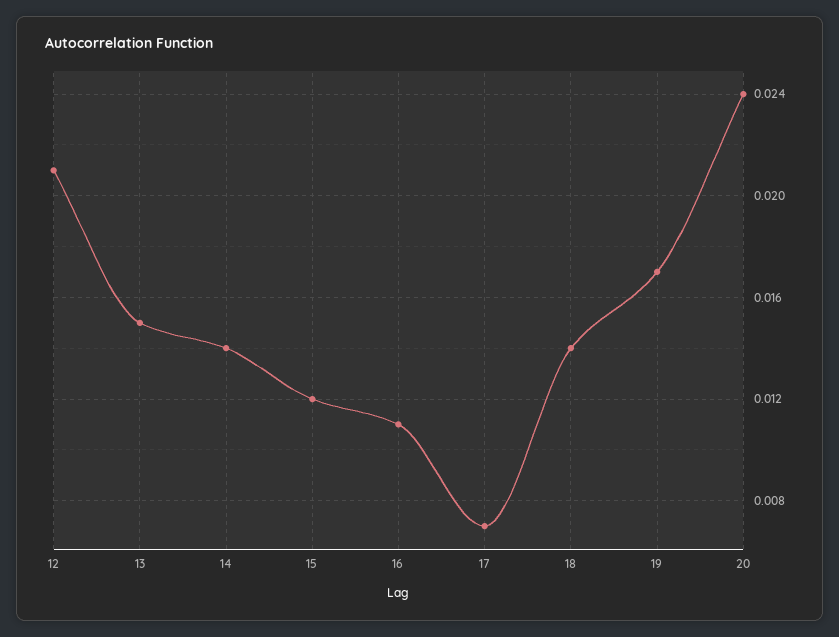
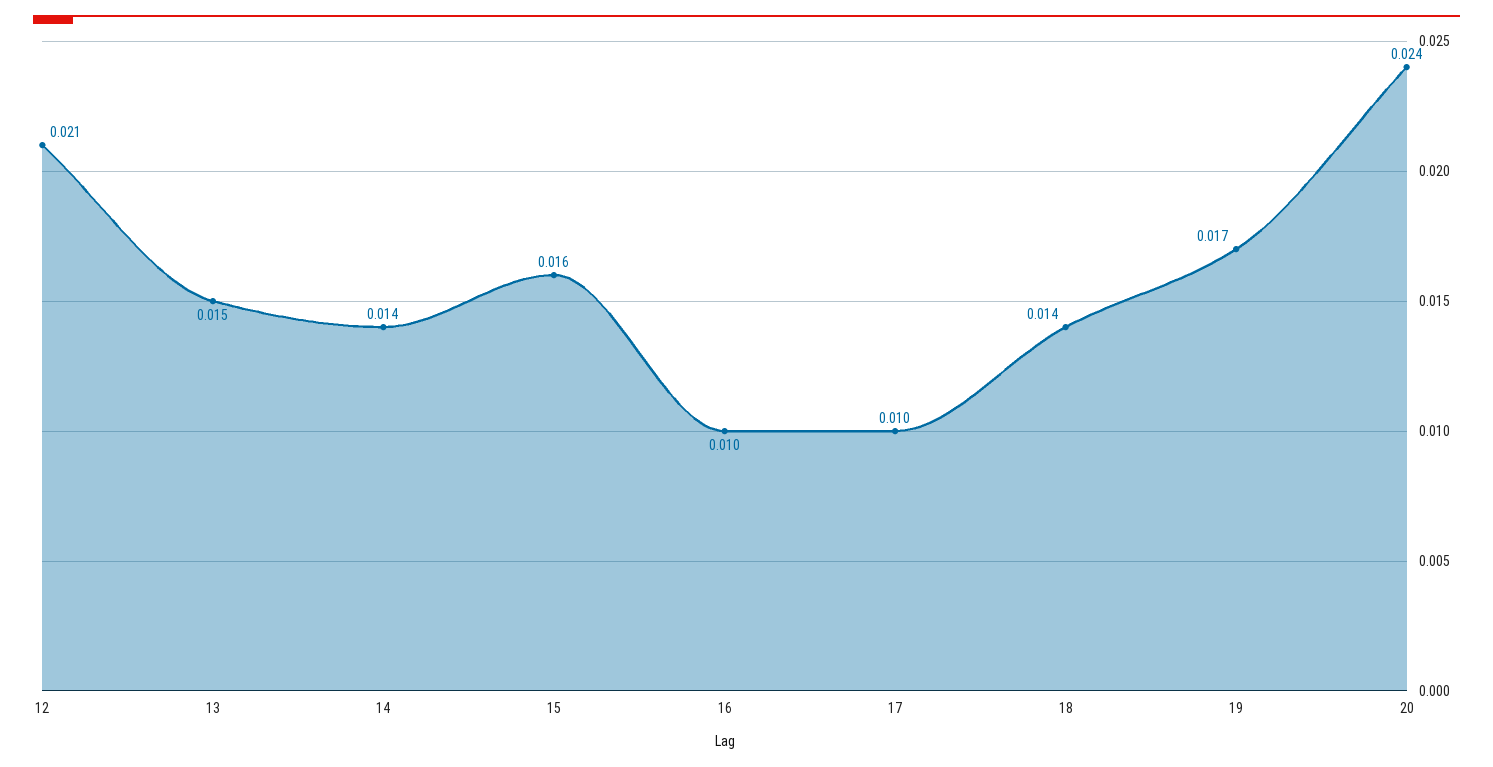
  {
    "12": 0.021,
    "13": 0.015,
    "14": 0.014,
-   "15": 0.012,
+   "15": 0.016,
-   "16": 0.011,
+   "16": 0.01,
-   "17": 0.007,
+   "17": 0.01,
    "18": 0.014,
    "19": 0.017,
    "20": 0.024
  }

